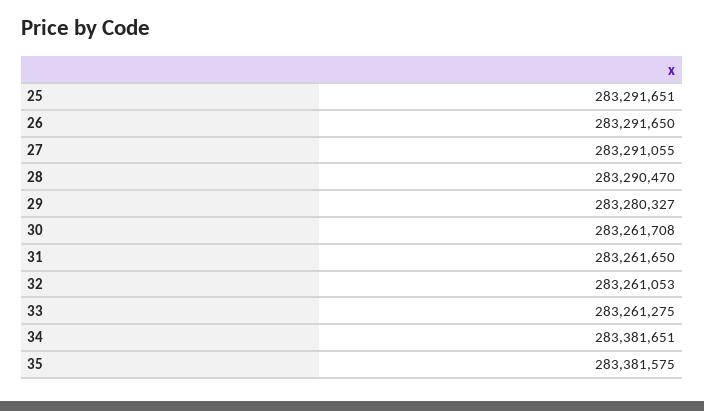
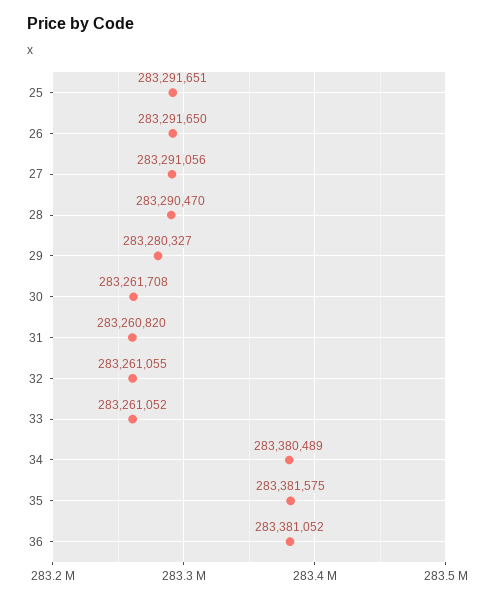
  {
    "25": 283291651,
    "26": 283291650,
-   "27": 283291055,
+   "27": 283291056,
    "28": 283290470,
    "29": 283280327,
    "30": 283261708,
-   "31": 283261650,
+   "31": 283260820,
-   "32": 283261053,
+   "32": 283261055,
-   "33": 283261275,
+   "33": 283261052,
-   "34": 283381651,
+   "34": 283380489,
-   "35": 283381575
+   "35": 283381575,
+   "36": 283381052
  }

